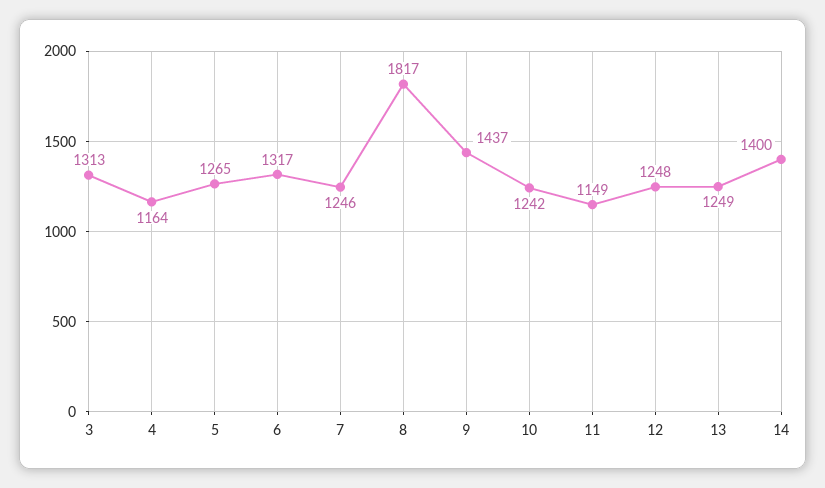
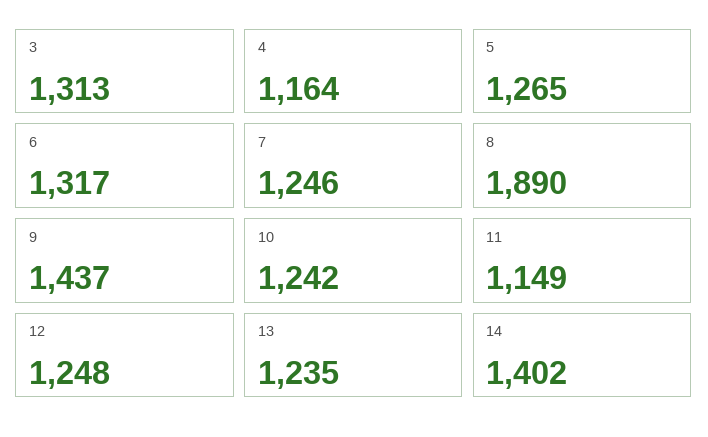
  {
    "3": 1313,
    "4": 1164,
    "5": 1265,
    "6": 1317,
    "7": 1246,
-   "8": 1817,
+   "8": 1890,
    "9": 1437,
    "10": 1242,
    "11": 1149,
    "12": 1248,
-   "13": 1249,
+   "13": 1235,
-   "14": 1400
+   "14": 1402
  }

